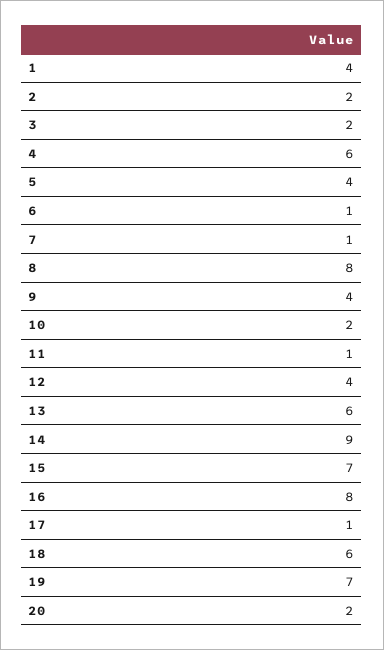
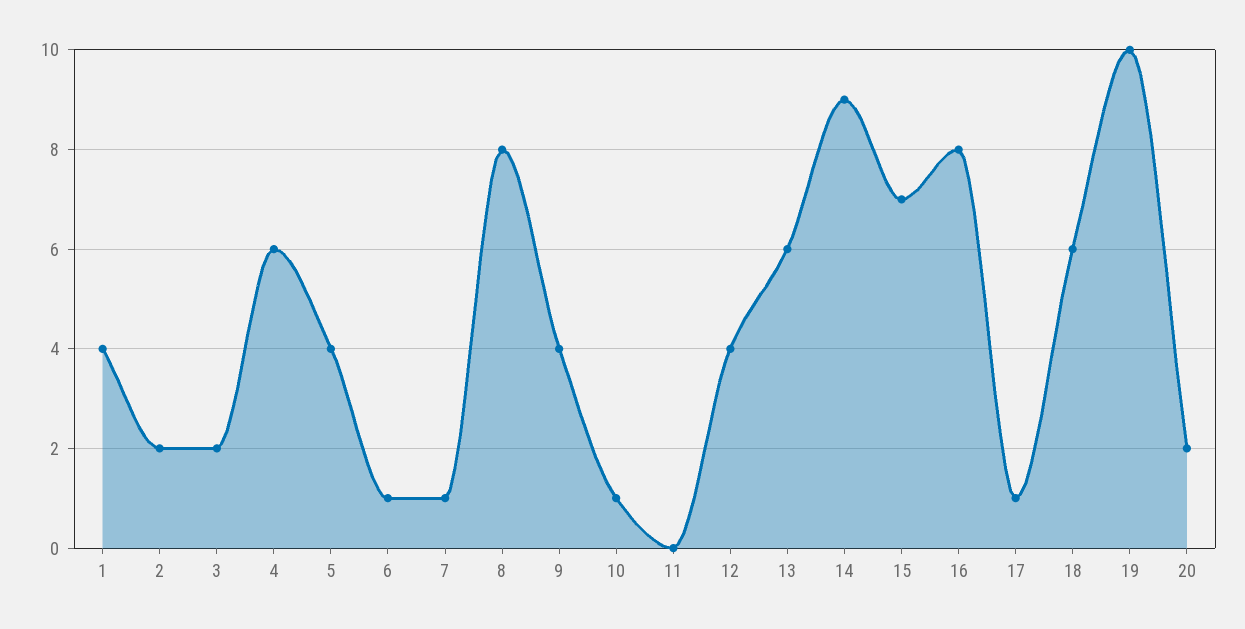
  {
    "1": 4,
    "2": 2,
    "3": 2,
    "4": 6,
    "5": 4,
    "6": 1,
    "7": 1,
    "8": 8,
    "9": 4,
-   "10": 2,
+   "10": 1,
-   "11": 1,
+   "11": 0,
    "12": 4,
    "13": 6,
    "14": 9,
    "15": 7,
    "16": 8,
    "17": 1,
    "18": 6,
-   "19": 7,
+   "19": 10,
    "20": 2
  }

